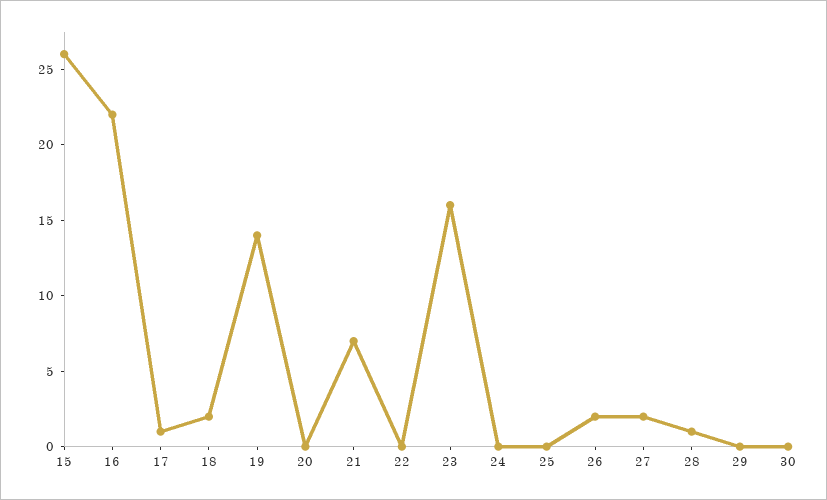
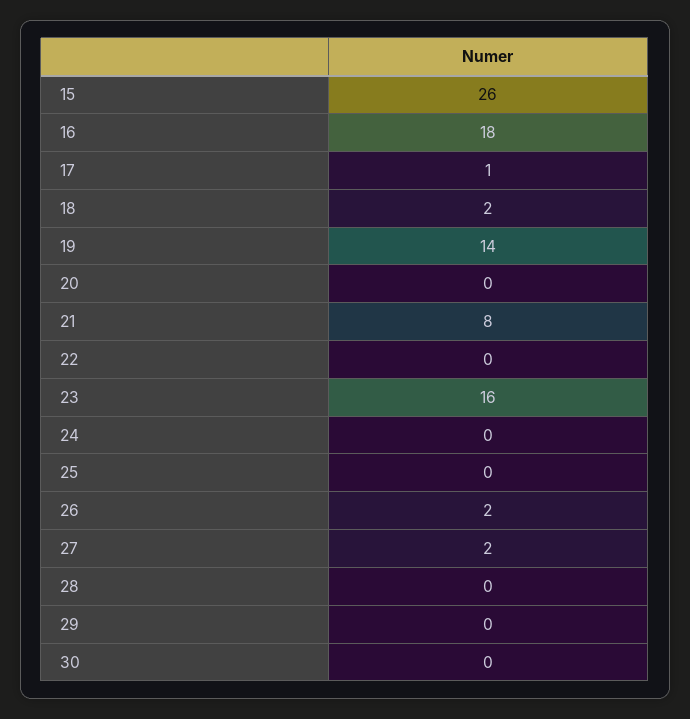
  {
    "15": 26,
-   "16": 22,
+   "16": 18,
    "17": 1,
    "18": 2,
    "19": 14,
    "20": 0,
-   "21": 7,
+   "21": 8,
    "22": 0,
    "23": 16,
    "24": 0,
    "25": 0,
    "26": 2,
    "27": 2,
-   "28": 1,
+   "28": 0,
    "29": 0,
    "30": 0
  }

